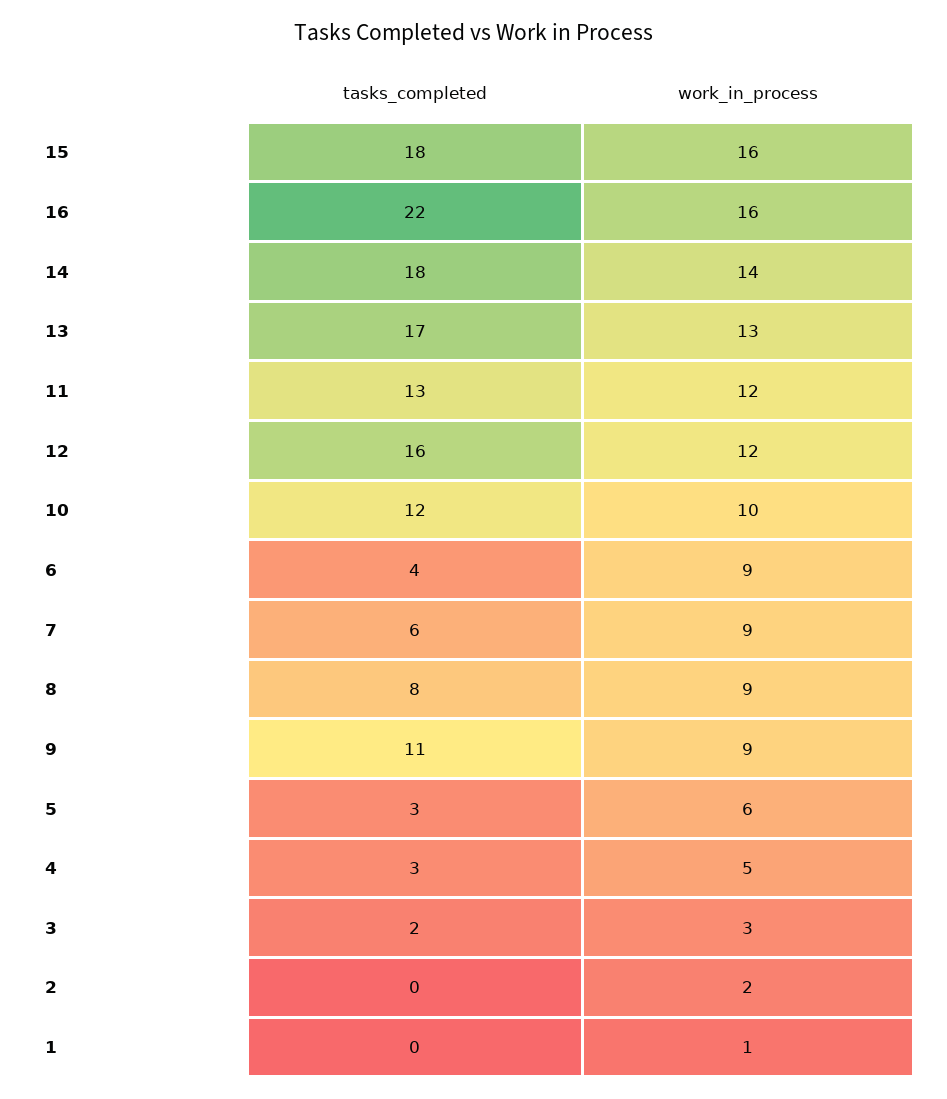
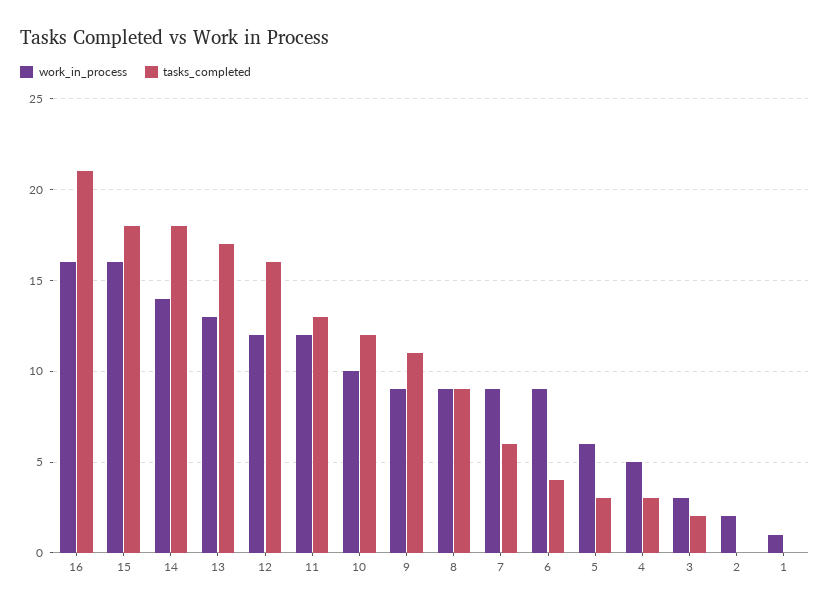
  {
    "tasks_completed": {
      "15": 18,
-     "16": 22,
+     "16": 21,
      "14": 18,
      "13": 17,
      "11": 13,
      "12": 16,
      "10": 12,
      "6": 4,
      "7": 6,
-     "8": 8,
+     "8": 9,
      "9": 11,
      "5": 3,
      "4": 3,
      "3": 2,
      "2": 0,
      "1": 0
    },
    "work_in_process": {
      "15": 16,
      "16": 16,
      "14": 14,
      "13": 13,
      "11": 12,
      "12": 12,
      "10": 10,
      "6": 9,
      "7": 9,
      "8": 9,
      "9": 9,
      "5": 6,
      "4": 5,
      "3": 3,
      "2": 2,
      "1": 1
    }
  }

